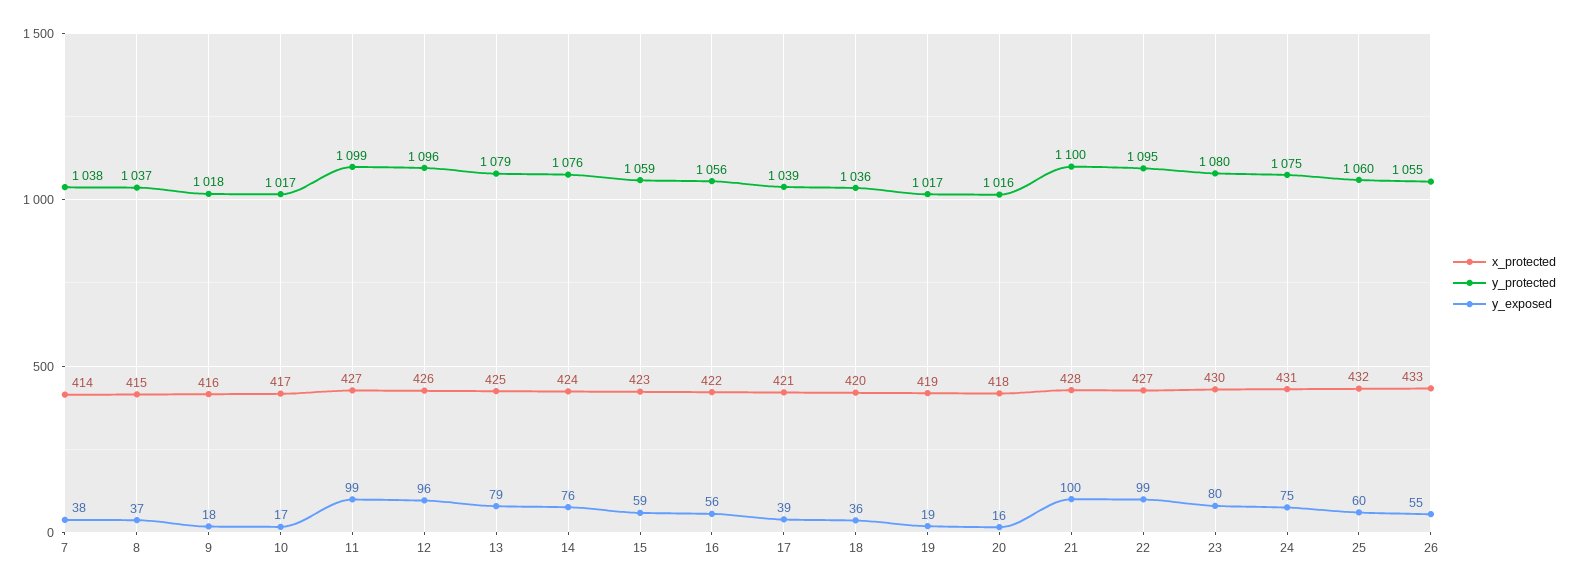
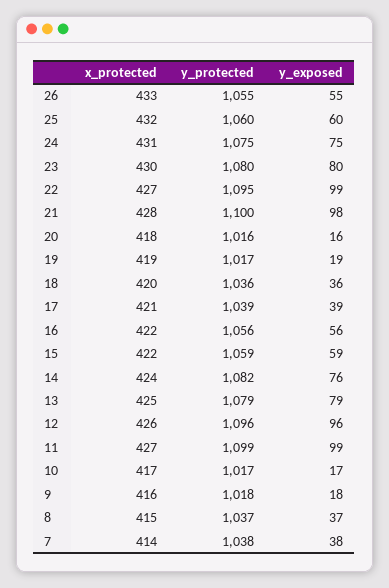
  {
    "x_protected": {
      "7": 414,
      "8": 415,
      "9": 416,
      "10": 417,
      "11": 427,
      "12": 426,
      "13": 425,
      "14": 424,
-     "15": 423,
+     "15": 422,
      "16": 422,
      "17": 421,
      "18": 420,
      "19": 419,
      "20": 418,
      "21": 428,
      "22": 427,
      "23": 430,
      "24": 431,
      "25": 432,
      "26": 433
    },
    "y_protected": {
      "7": 1038,
      "8": 1037,
      "9": 1018,
      "10": 1017,
      "11": 1099,
      "12": 1096,
      "13": 1079,
-     "14": 1076,
+     "14": 1082,
      "15": 1059,
      "16": 1056,
      "17": 1039,
      "18": 1036,
      "19": 1017,
      "20": 1016,
      "21": 1100,
      "22": 1095,
      "23": 1080,
      "24": 1075,
      "25": 1060,
      "26": 1055
    },
    "y_exposed": {
      "7": 38,
      "8": 37,
      "9": 18,
      "10": 17,
      "11": 99,
      "12": 96,
      "13": 79,
      "14": 76,
      "15": 59,
      "16": 56,
      "17": 39,
      "18": 36,
      "19": 19,
      "20": 16,
-     "21": 100,
+     "21": 98,
      "22": 99,
      "23": 80,
      "24": 75,
      "25": 60,
      "26": 55
    }
  }

